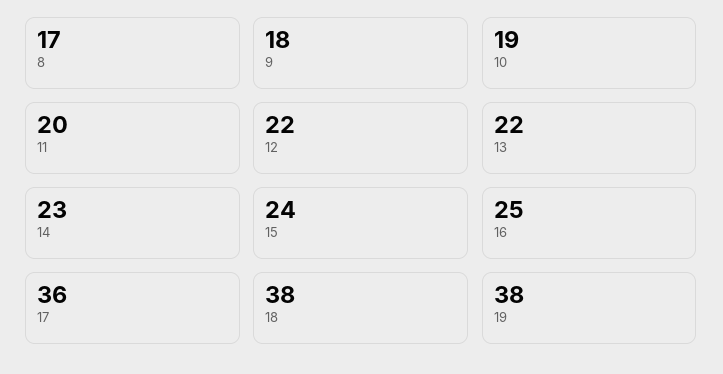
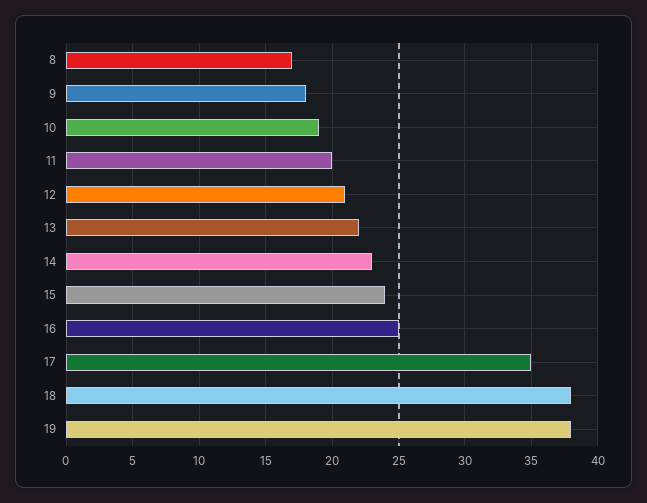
  {
    "8": 17,
    "9": 18,
    "10": 19,
    "11": 20,
-   "12": 22,
+   "12": 21,
    "13": 22,
    "14": 23,
    "15": 24,
    "16": 25,
-   "17": 36,
+   "17": 35,
    "18": 38,
    "19": 38
  }

